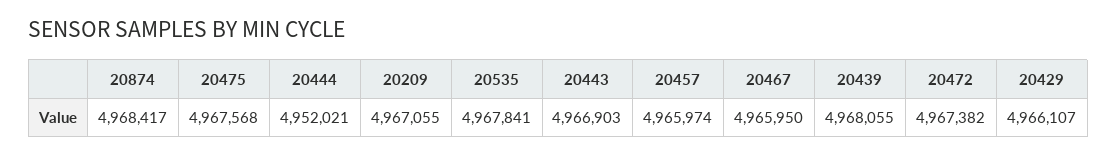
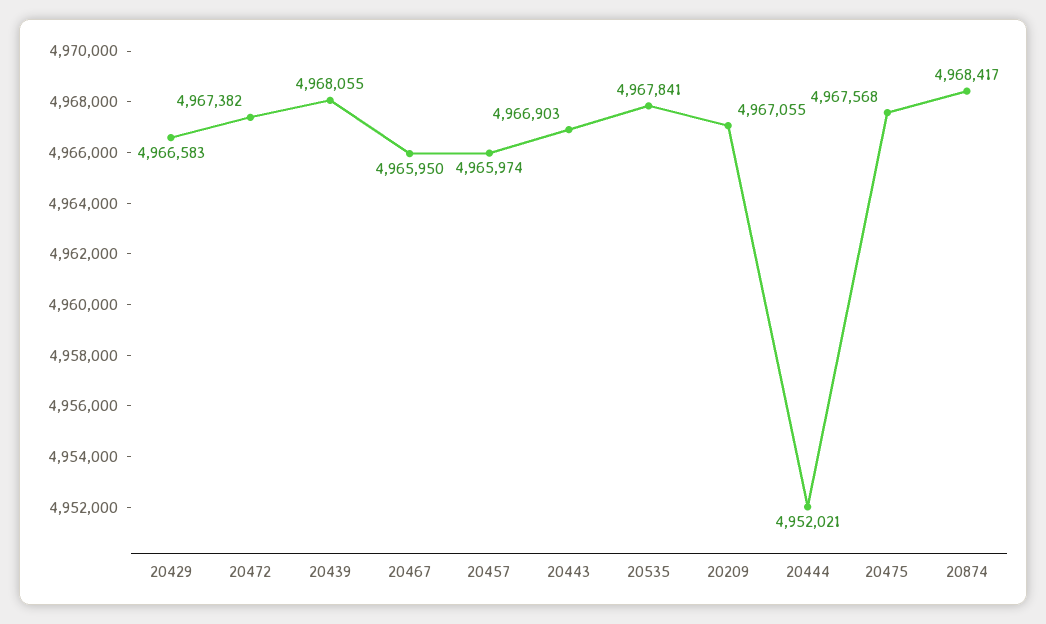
  {
    "20874": 4968417,
    "20475": 4967568,
    "20444": 4952021,
    "20209": 4967055,
    "20535": 4967841,
    "20443": 4966903,
    "20457": 4965974,
    "20467": 4965950,
    "20439": 4968055,
    "20472": 4967382,
-   "20429": 4966107
+   "20429": 4966583
  }

